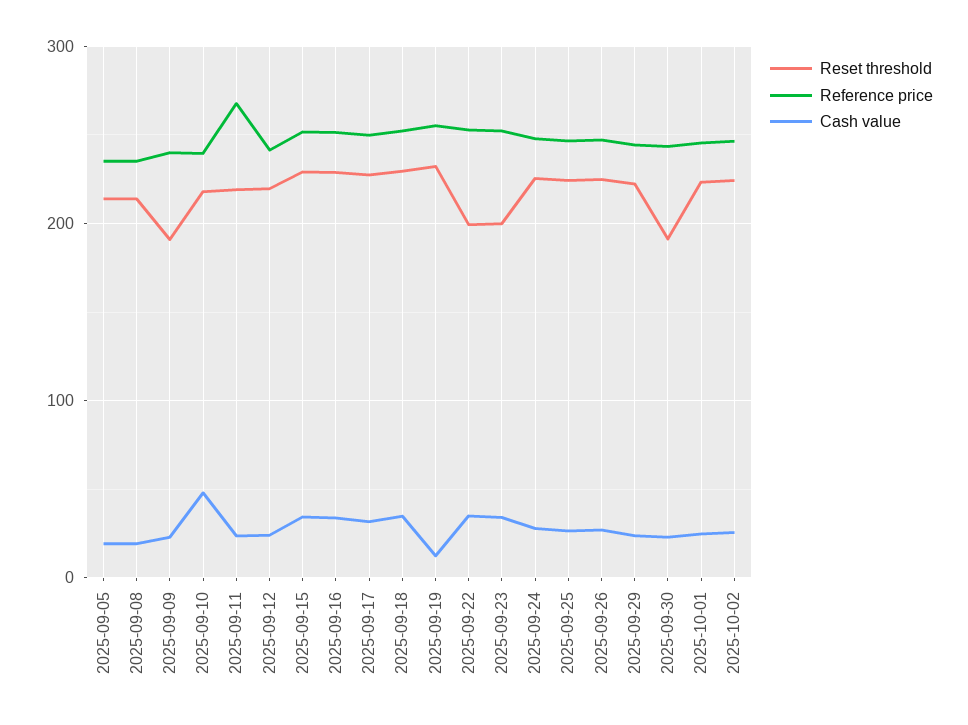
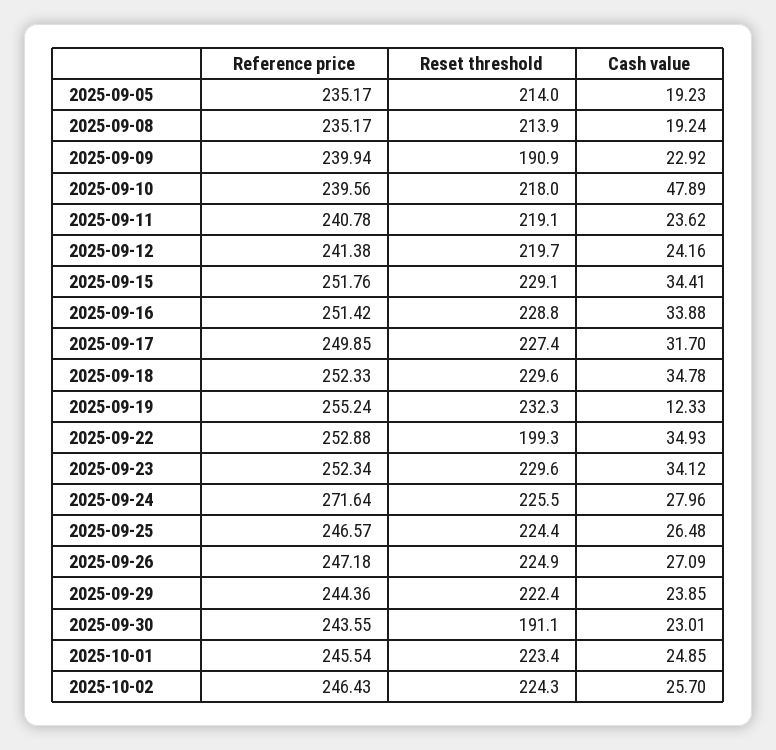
  {
    "Reset threshold": {
      "2025-09-05": 214,
      "2025-09-08": 213.9,
      "2025-09-09": 190.9,
      "2025-09-10": 218,
      "2025-09-11": 219.1,
      "2025-09-12": 219.7,
      "2025-09-15": 229.1,
      "2025-09-16": 228.8,
      "2025-09-17": 227.4,
      "2025-09-18": 229.6,
      "2025-09-19": 232.3,
      "2025-09-22": 199.3,
-     "2025-09-23": 200,
+     "2025-09-23": 229.6,
      "2025-09-24": 225.5,
      "2025-09-25": 224.4,
      "2025-09-26": 224.9,
      "2025-09-29": 222.4,
      "2025-09-30": 191.1,
      "2025-10-01": 223.4,
      "2025-10-02": 224.3
    },
    "Reference price": {
      "2025-09-05": 235.17,
      "2025-09-08": 235.17,
      "2025-09-09": 239.94,
      "2025-09-10": 239.56,
-     "2025-09-11": 270,
+     "2025-09-11": 240.78,
      "2025-09-12": 241.38,
      "2025-09-15": 251.76,
      "2025-09-16": 251.42,
      "2025-09-17": 249.85,
      "2025-09-18": 252.33,
      "2025-09-19": 255.24,
      "2025-09-22": 252.88,
      "2025-09-23": 252.34,
-     "2025-09-24": 250,
+     "2025-09-24": 271.64,
      "2025-09-25": 246.57,
      "2025-09-26": 247.18,
      "2025-09-29": 244.36,
      "2025-09-30": 243.55,
      "2025-10-01": 245.54,
      "2025-10-02": 246.43
    },
    "Cash value": {
      "2025-09-05": 19.23,
      "2025-09-08": 19.24,
      "2025-09-09": 22.92,
      "2025-09-10": 47.89,
      "2025-09-11": 23.62,
      "2025-09-12": 24.16,
      "2025-09-15": 34.41,
      "2025-09-16": 33.88,
      "2025-09-17": 31.7,
      "2025-09-18": 34.78,
      "2025-09-19": 12.33,
      "2025-09-22": 34.93,
      "2025-09-23": 34.12,
      "2025-09-24": 27.96,
      "2025-09-25": 26.48,
      "2025-09-26": 27.09,
      "2025-09-29": 23.85,
      "2025-09-30": 23.01,
      "2025-10-01": 24.85,
      "2025-10-02": 25.7
    }
  }

